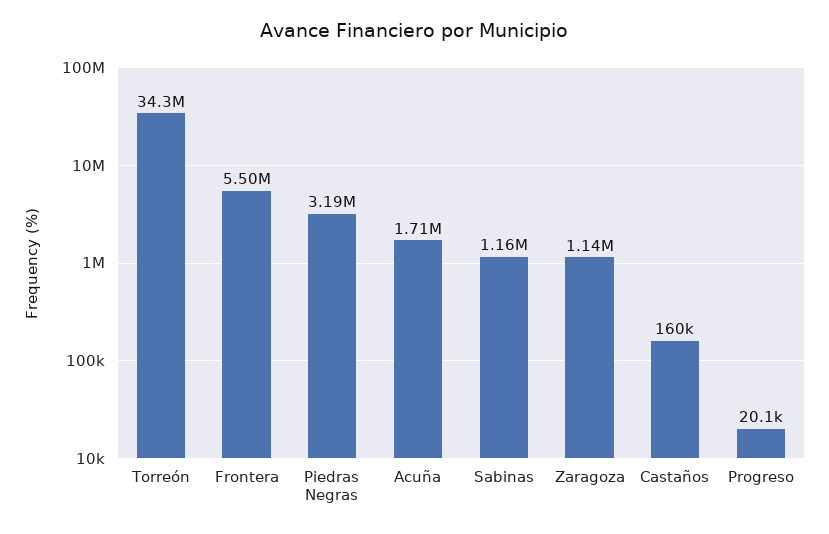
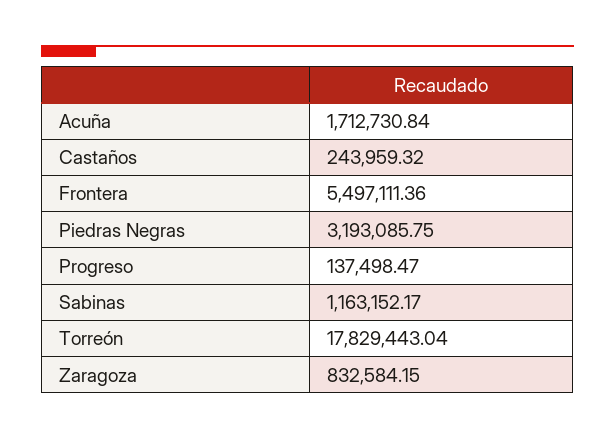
  {
-   "Torreón": 34300000,
+   "Torreón": 17829443.04,
    "Frontera": 5497111.36,
    "Piedras Negras": 3193085.75,
    "Acuña": 1712730.84,
    "Sabinas": 1163152.17,
-   "Zaragoza": 1140000,
+   "Zaragoza": 832584.15,
-   "Castaños": 160000,
+   "Castaños": 243959.32,
-   "Progreso": 20100
+   "Progreso": 137498.47
  }

